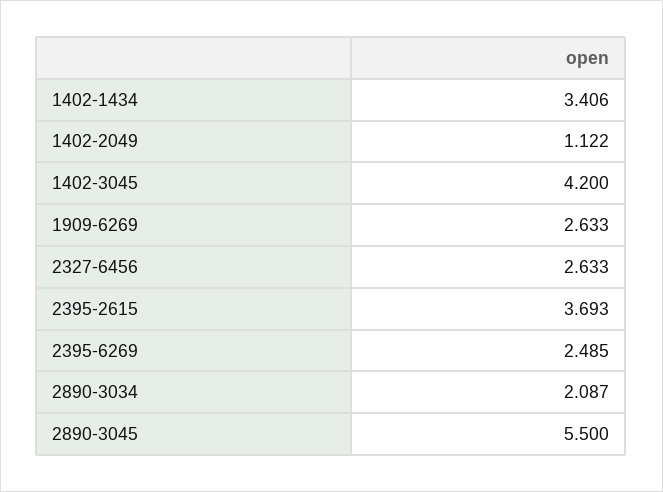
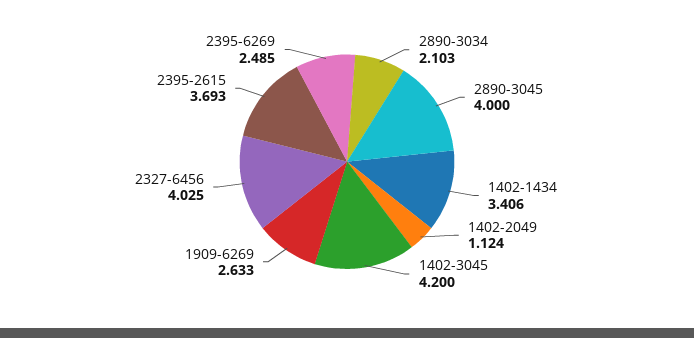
  {
    "1402-1434": 3.406,
-   "1402-2049": 1.122,
+   "1402-2049": 1.124,
    "1402-3045": 4.2,
    "1909-6269": 2.633,
-   "2327-6456": 2.633,
+   "2327-6456": 4.025,
    "2395-2615": 3.693,
    "2395-6269": 2.485,
-   "2890-3034": 2.087,
+   "2890-3034": 2.103,
-   "2890-3045": 5.5
+   "2890-3045": 4
  }

